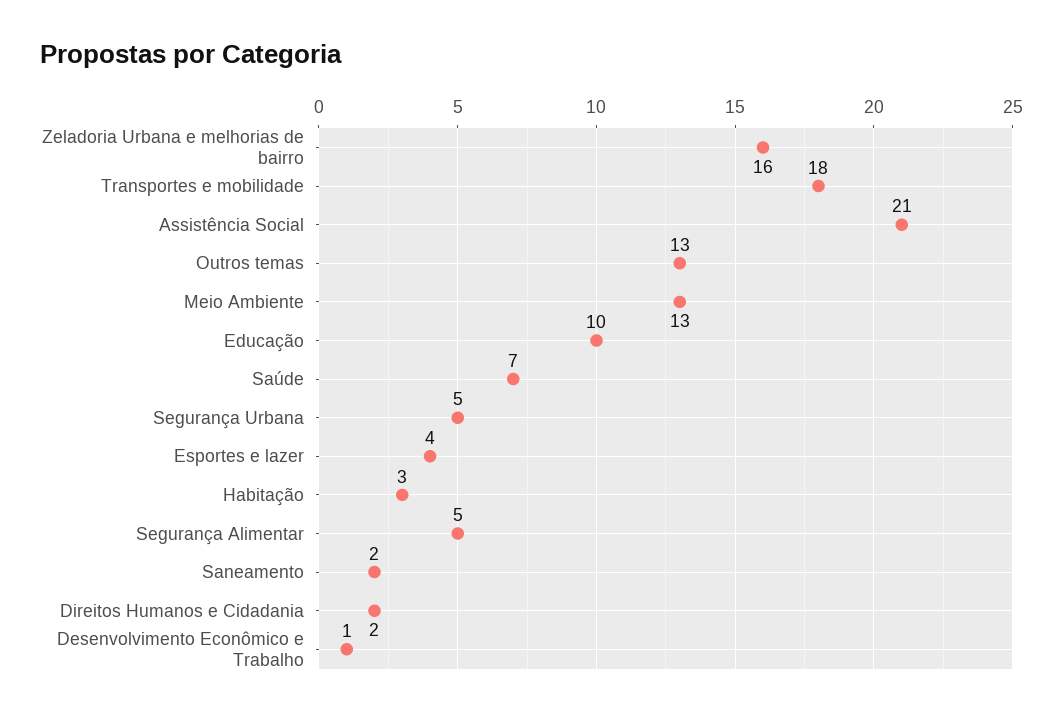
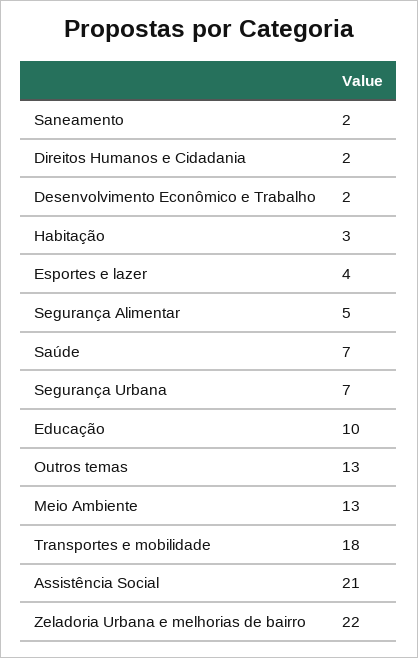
  {
-   "Zeladoria Urbana e melhorias de bairro": 16,
+   "Zeladoria Urbana e melhorias de bairro": 22,
    "Transportes e mobilidade": 18,
    "Assistência Social": 21,
    "Outros temas": 13,
    "Meio Ambiente": 13,
    "Educação": 10,
    "Saúde": 7,
-   "Segurança Urbana": 5,
+   "Segurança Urbana": 7,
    "Esportes e lazer": 4,
    "Habitação": 3,
    "Segurança Alimentar": 5,
    "Saneamento": 2,
    "Direitos Humanos e Cidadania": 2,
-   "Desenvolvimento Econômico e Trabalho": 1
+   "Desenvolvimento Econômico e Trabalho": 2
  }

